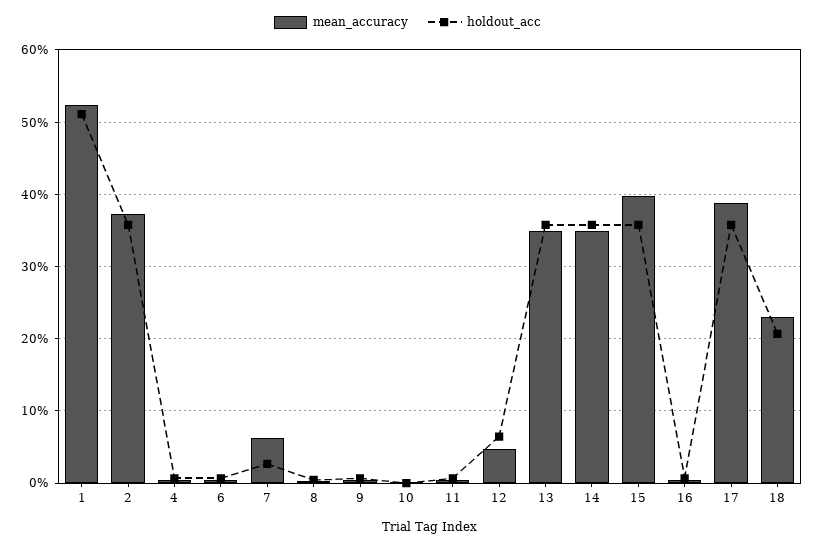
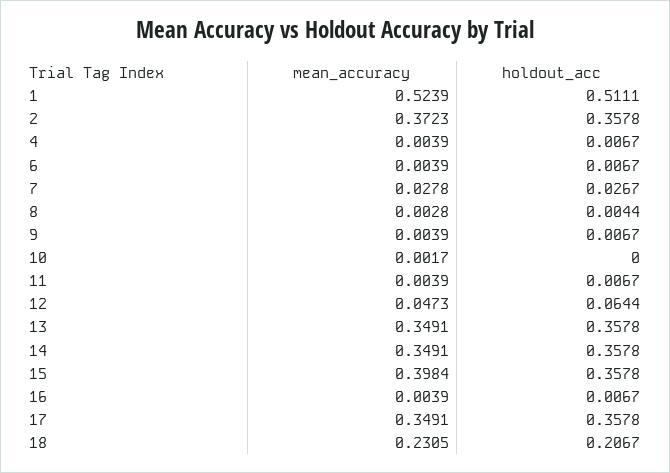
  {
    "mean_accuracy": {
      "1": 0.5239,
      "2": 0.3723,
      "4": 0.0039,
      "6": 0.0039,
-     "7": 0.06,
+     "7": 0.0278,
      "8": 0.0028,
      "9": 0.0039,
      "10": 0.0017,
      "11": 0.0039,
      "12": 0.0473,
      "13": 0.3491,
      "14": 0.3491,
      "15": 0.3984,
      "16": 0.0039,
-     "17": 0.39,
+     "17": 0.3491,
      "18": 0.2305
    },
    "holdout_acc": {
      "1": 0.5111,
      "2": 0.3578,
      "4": 0.0067,
      "6": 0.0067,
      "7": 0.0267,
      "8": 0.0044,
      "9": 0.0067,
      "10": 0,
      "11": 0.0067,
      "12": 0.0644,
      "13": 0.3578,
      "14": 0.3578,
      "15": 0.3578,
      "16": 0.0067,
      "17": 0.3578,
      "18": 0.2067
    }
  }

